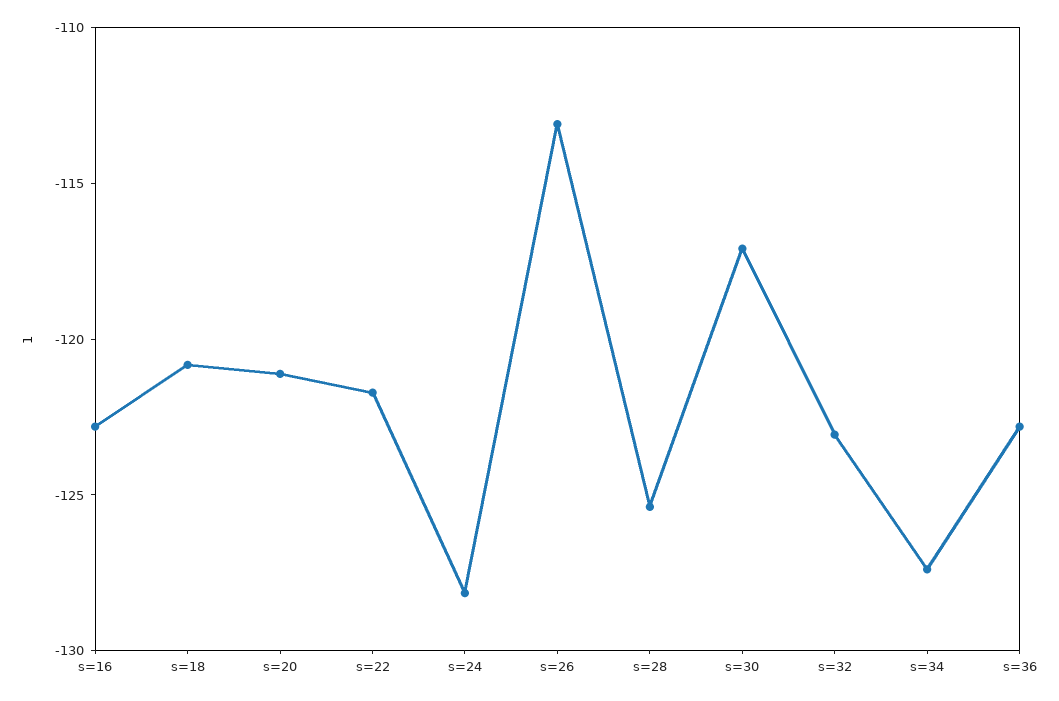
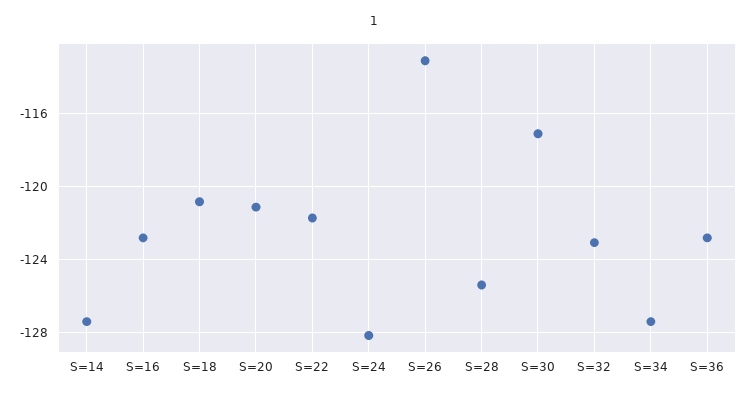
  {
    "s=16": -123,
    "s=18": -121,
    "s=20": -121,
    "s=22": -121.5,
    "s=24": -128,
    "s=26": -113,
    "s=28": -125.5,
    "s=30": -117,
    "s=32": -123,
    "s=34": -127.5,
-   "s=36": -123
+   "s=36": -123,
+   "S=14": -127.5
  }

